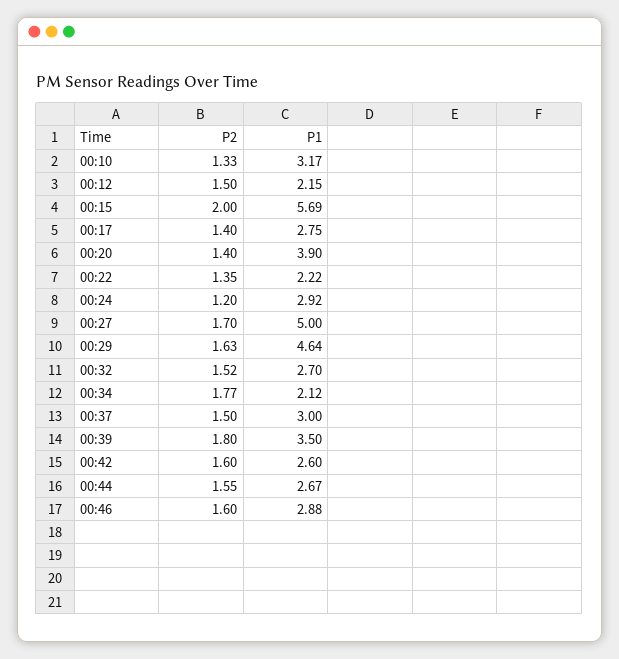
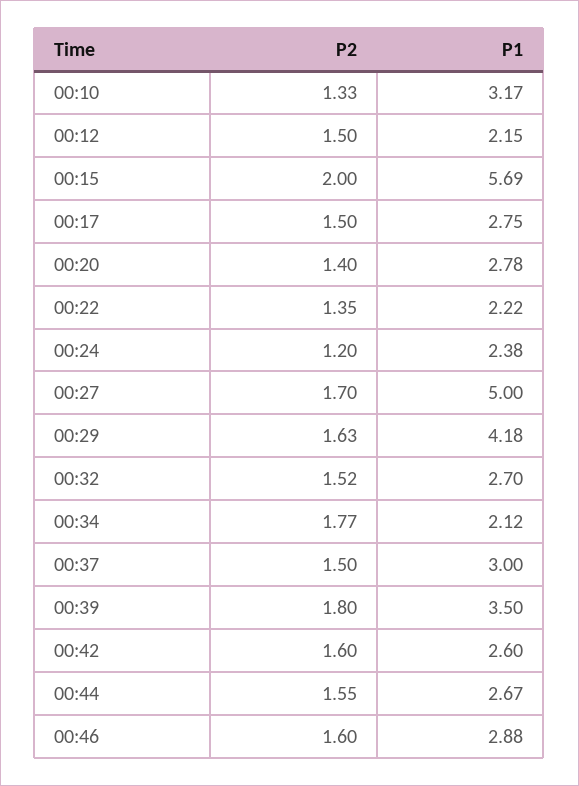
  {
    "P2": {
      "00:10": 1.33,
      "00:12": 1.5,
      "00:15": 2,
-     "00:17": 1.4,
+     "00:17": 1.5,
      "00:20": 1.4,
      "00:22": 1.35,
      "00:24": 1.2,
      "00:27": 1.7,
      "00:29": 1.63,
      "00:32": 1.52,
      "00:34": 1.77,
      "00:37": 1.5,
      "00:39": 1.8,
      "00:42": 1.6,
      "00:44": 1.55,
      "00:46": 1.6
    },
    "P1": {
      "00:10": 3.17,
      "00:12": 2.15,
      "00:15": 5.69,
      "00:17": 2.75,
-     "00:20": 3.9,
+     "00:20": 2.78,
      "00:22": 2.22,
-     "00:24": 2.92,
+     "00:24": 2.38,
      "00:27": 5,
-     "00:29": 4.64,
+     "00:29": 4.18,
      "00:32": 2.7,
      "00:34": 2.12,
      "00:37": 3,
      "00:39": 3.5,
      "00:42": 2.6,
      "00:44": 2.67,
      "00:46": 2.88
    }
  }

